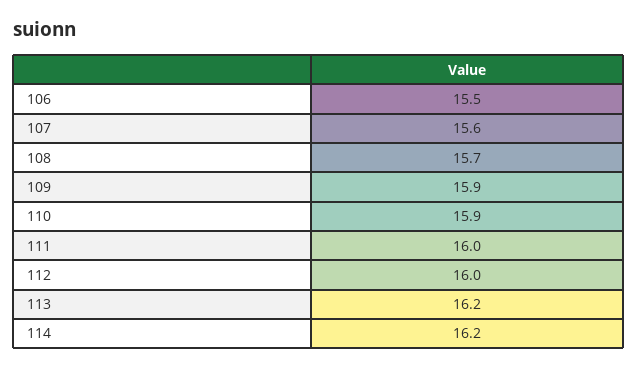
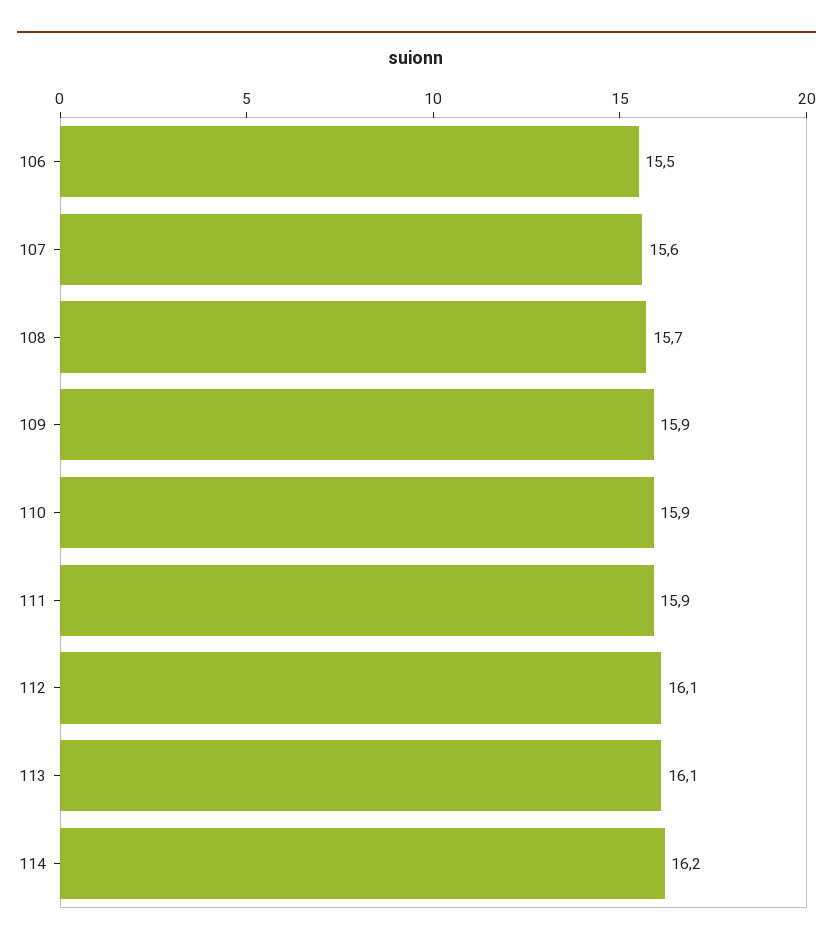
  {
    "106": 15.5,
    "107": 15.6,
    "108": 15.7,
    "109": 15.9,
    "110": 15.9,
-   "111": 16,
+   "111": 15.9,
-   "112": 16,
+   "112": 16.1,
-   "113": 16.2,
+   "113": 16.1,
    "114": 16.2
  }

